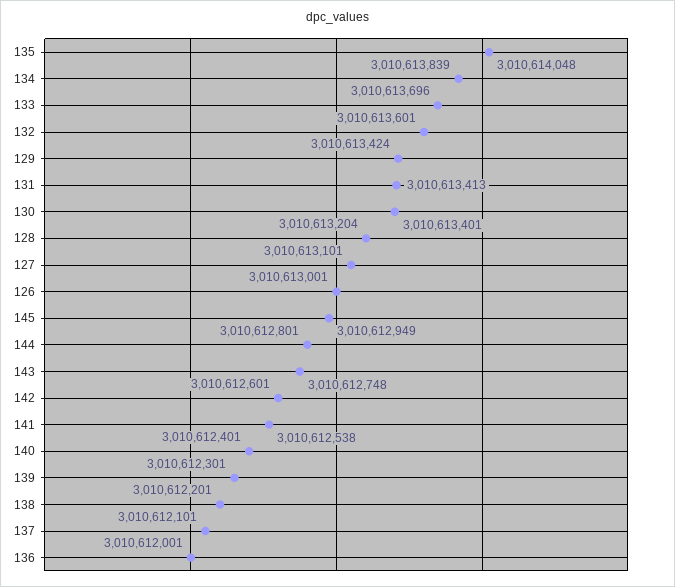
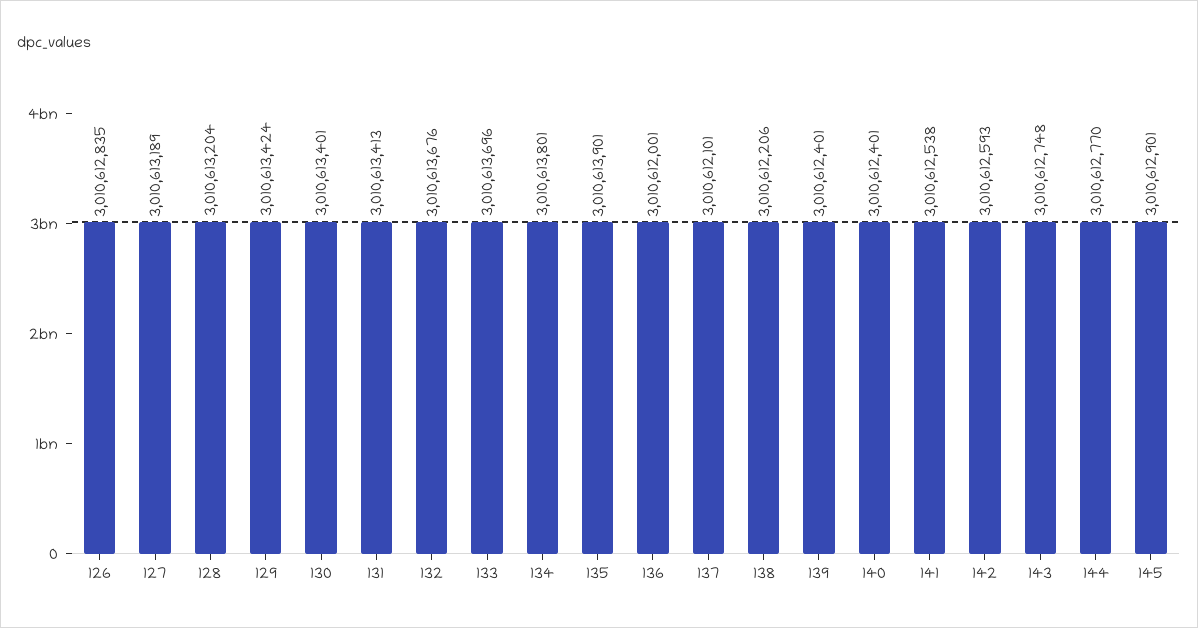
  {
-   "135": 3010614048,
+   "135": 3010613901,
-   "134": 3010613839,
+   "134": 3010613801,
    "133": 3010613696,
-   "132": 3010613601,
+   "132": 3010613676,
    "129": 3010613424,
    "131": 3010613413,
    "130": 3010613401,
    "128": 3010613204,
-   "127": 3010613101,
+   "127": 3010613189,
-   "126": 3010613001,
+   "126": 3010612835,
-   "145": 3010612949,
+   "145": 3010612901,
-   "144": 3010612801,
+   "144": 3010612770,
    "143": 3010612748,
-   "142": 3010612601,
+   "142": 3010612593,
    "141": 3010612538,
    "140": 3010612401,
-   "139": 3010612301,
+   "139": 3010612401,
-   "138": 3010612201,
+   "138": 3010612206,
    "137": 3010612101,
    "136": 3010612001
  }

